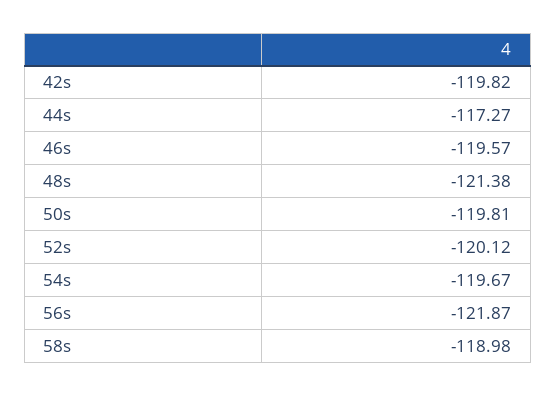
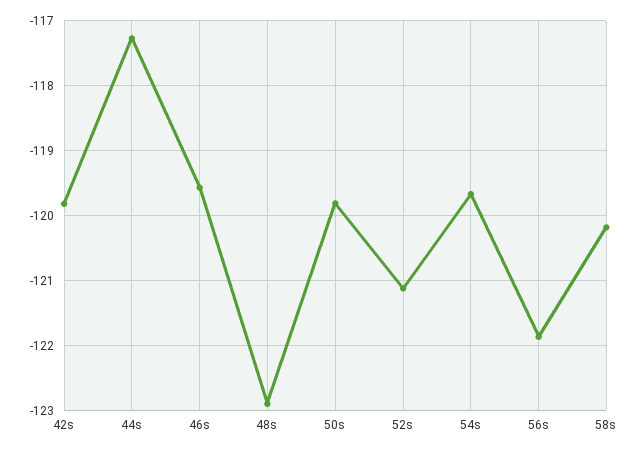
  {
    "42s": -119.82,
    "44s": -117.27,
    "46s": -119.57,
-   "48s": -121.38,
+   "48s": -122.9,
    "50s": -119.81,
-   "52s": -120.12,
+   "52s": -121.1,
    "54s": -119.67,
    "56s": -121.87,
-   "58s": -118.98
+   "58s": -120.2
  }

